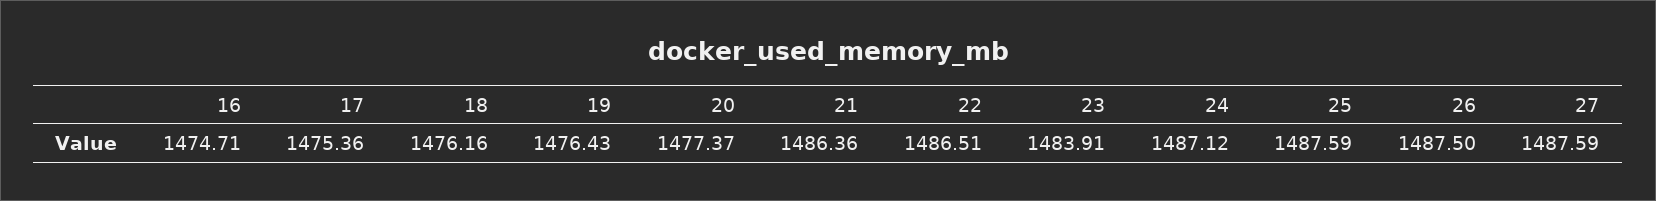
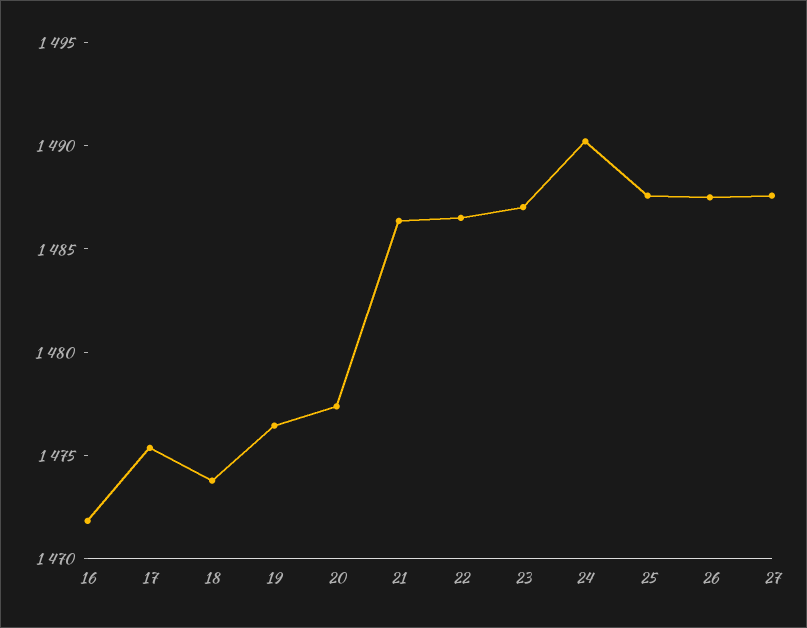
  {
-   "16": 1474.71,
+   "16": 1472,
    "17": 1475.36,
-   "18": 1476.16,
+   "18": 1474,
    "19": 1476.43,
    "20": 1477.37,
    "21": 1486.36,
    "22": 1486.51,
-   "23": 1483.91,
+   "23": 1487,
-   "24": 1487.12,
+   "24": 1490,
    "25": 1487.59,
    "26": 1487.5,
    "27": 1487.59
  }

